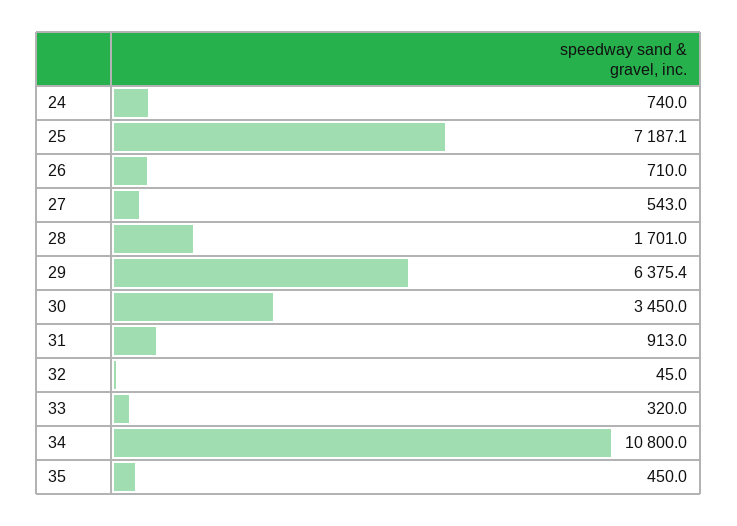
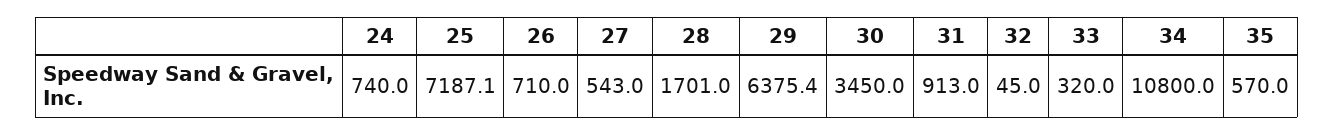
  {
    "24": 740,
    "25": 7187.1,
    "26": 710,
    "27": 543,
    "28": 1701,
    "29": 6375.4,
    "30": 3450,
    "31": 913,
    "32": 45,
    "33": 320,
    "34": 10800,
-   "35": 450
+   "35": 570
  }

